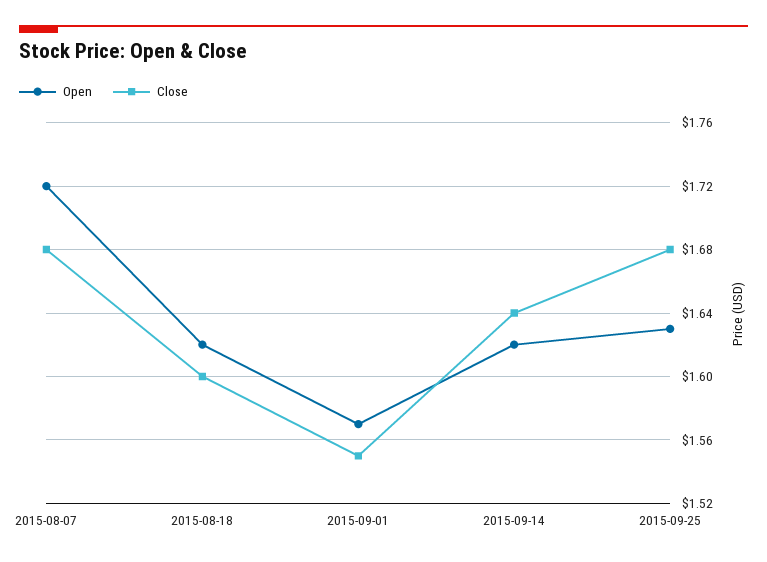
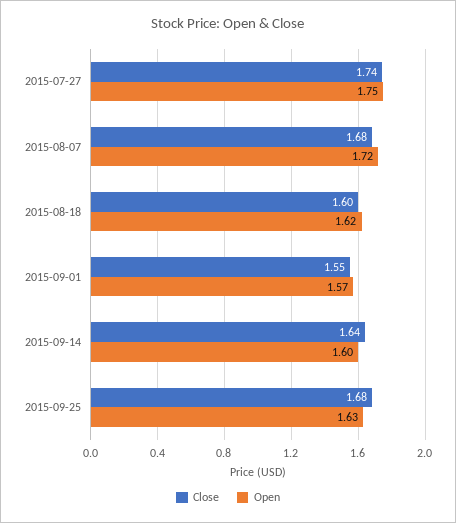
  {
    "Open": {
      "2015-08-07": 1.72,
      "2015-08-18": 1.62,
      "2015-09-01": 1.57,
-     "2015-09-14": 1.62,
+     "2015-09-14": 1.6,
-     "2015-09-25": 1.63
+     "2015-09-25": 1.63,
+     "2015-07-27": 1.75
    },
    "Close": {
      "2015-08-07": 1.68,
      "2015-08-18": 1.6,
      "2015-09-01": 1.55,
      "2015-09-14": 1.64,
-     "2015-09-25": 1.68
+     "2015-09-25": 1.68,
+     "2015-07-27": 1.74
    }
  }

